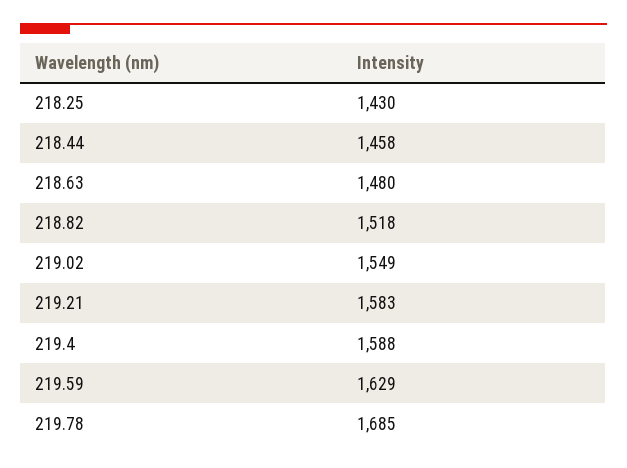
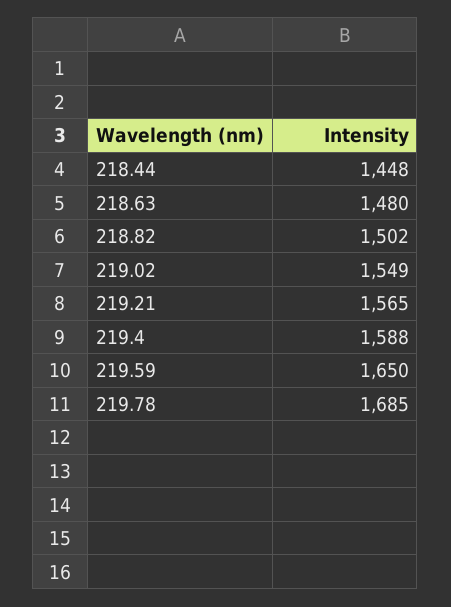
  {
-   "218.25": 1430,
-   "218.44": 1458,
+   "218.44": 1448,
    "218.63": 1480,
-   "218.82": 1518,
+   "218.82": 1502,
    "219.02": 1549,
-   "219.21": 1583,
+   "219.21": 1565,
    "219.4": 1588,
-   "219.59": 1629,
+   "219.59": 1650,
    "219.78": 1685
  }

